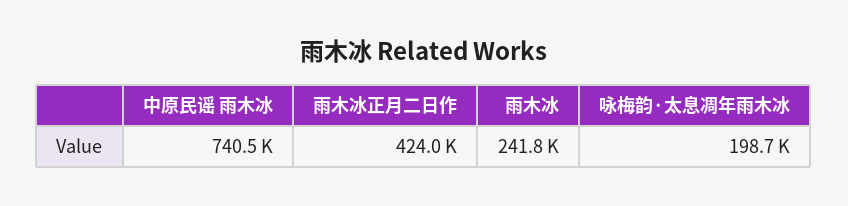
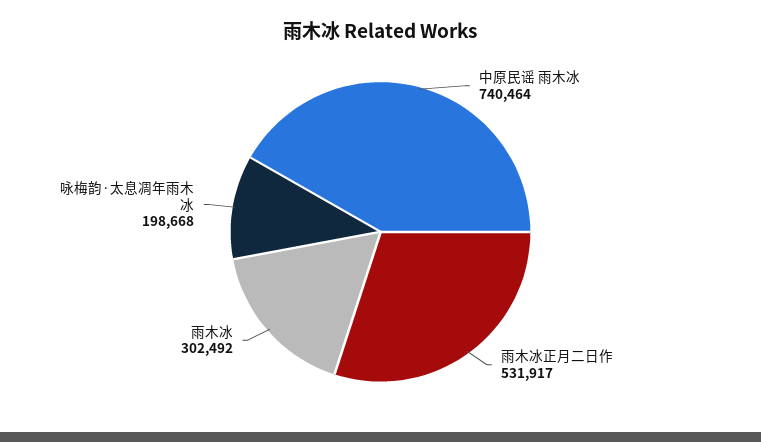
  {
    "中原民谣 雨木冰": 740464,
-   "雨木冰正月二日作": 424000,
+   "雨木冰正月二日作": 531917,
-   "雨木冰": 241800,
+   "雨木冰": 302492,
    "咏梅韵·太息凋年雨木冰": 198668
  }

